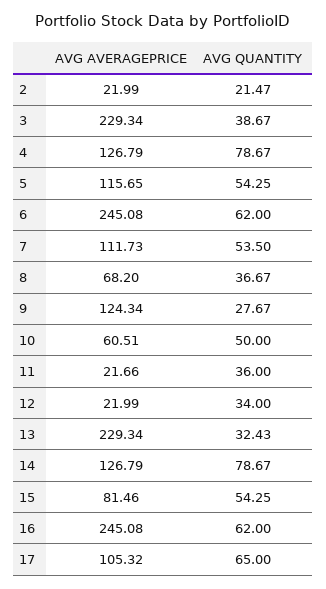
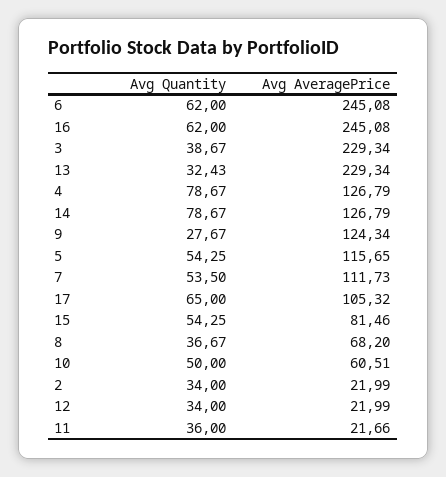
  {
    "AVG AVERAGEPRICE": {
      "2": 21.99,
      "3": 229.34,
      "4": 126.79,
      "5": 115.65,
      "6": 245.08,
      "7": 111.73,
      "8": 68.2,
      "9": 124.34,
      "10": 60.51,
      "11": 21.66,
      "12": 21.99,
      "13": 229.34,
      "14": 126.79,
      "15": 81.46,
      "16": 245.08,
      "17": 105.32
    },
    "AVG QUANTITY": {
-     "2": 21.47,
+     "2": 34,
      "3": 38.67,
      "4": 78.67,
      "5": 54.25,
      "6": 62,
      "7": 53.5,
      "8": 36.67,
      "9": 27.67,
      "10": 50,
      "11": 36,
      "12": 34,
      "13": 32.43,
      "14": 78.67,
      "15": 54.25,
      "16": 62,
      "17": 65
    }
  }

